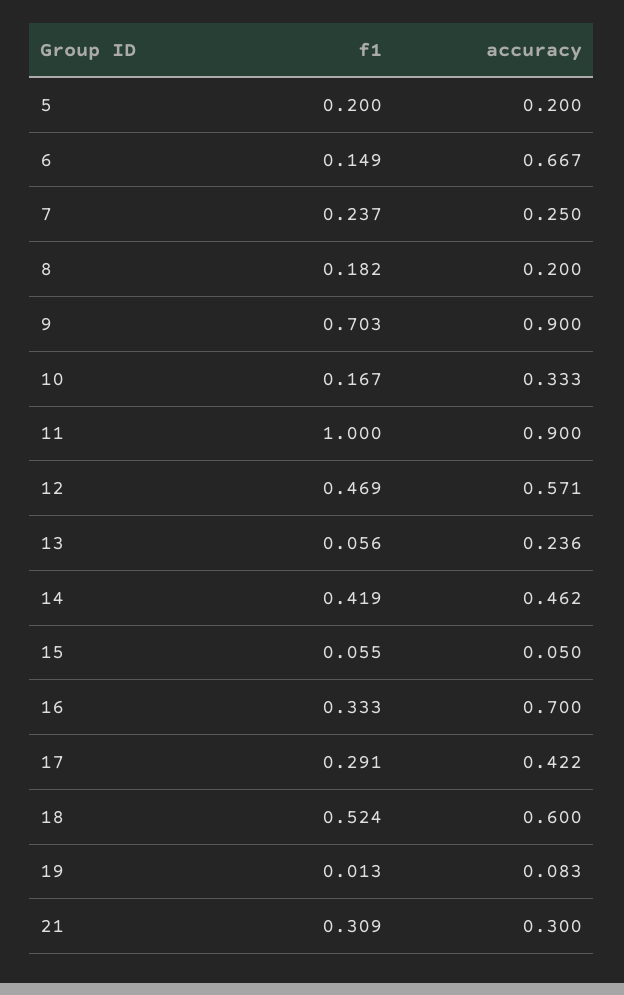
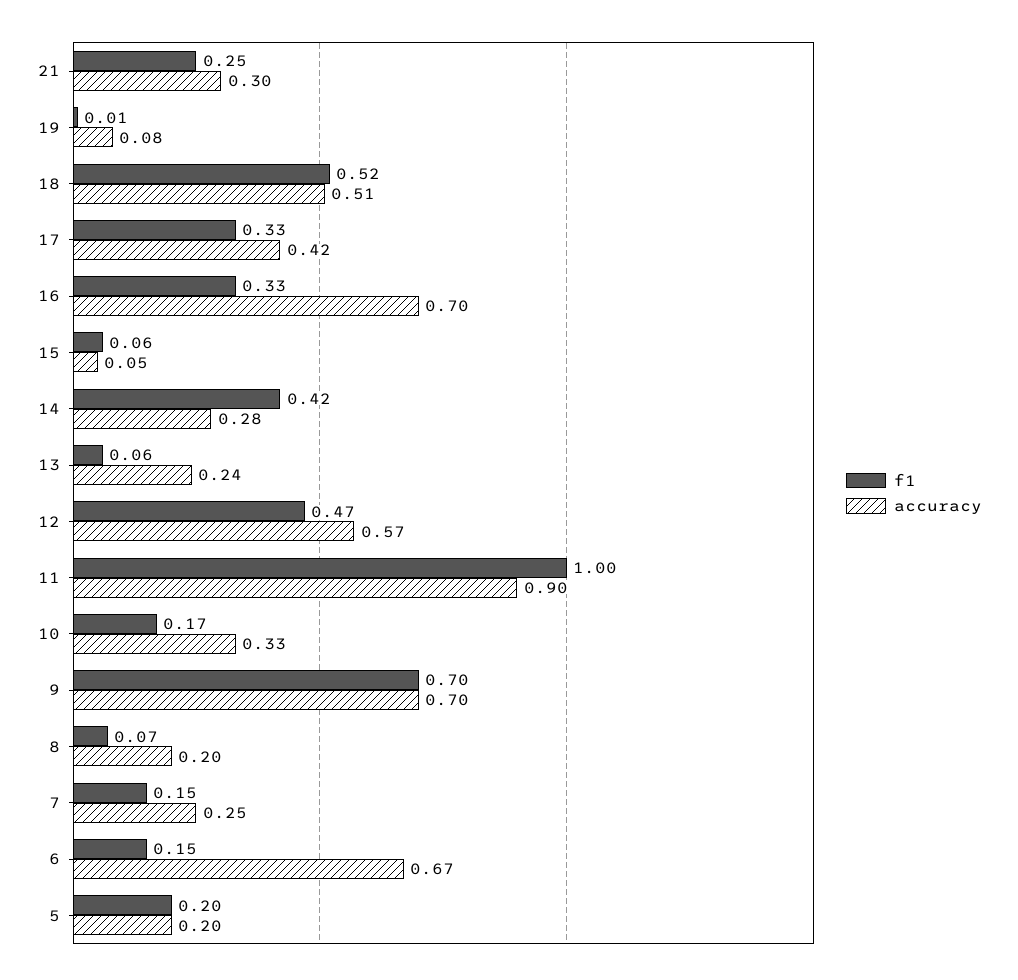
  {
    "f1": {
      "5": 0.2,
      "6": 0.149,
-     "7": 0.237,
+     "7": 0.15,
-     "8": 0.182,
+     "8": 0.07,
      "9": 0.703,
      "10": 0.167,
      "11": 1,
      "12": 0.469,
      "13": 0.056,
      "14": 0.419,
      "15": 0.055,
      "16": 0.333,
-     "17": 0.291,
+     "17": 0.33,
      "18": 0.524,
      "19": 0.013,
-     "21": 0.309
+     "21": 0.25
    },
    "accuracy": {
      "5": 0.2,
      "6": 0.667,
      "7": 0.25,
      "8": 0.2,
-     "9": 0.9,
+     "9": 0.7,
      "10": 0.333,
      "11": 0.9,
      "12": 0.571,
      "13": 0.236,
-     "14": 0.462,
+     "14": 0.28,
      "15": 0.05,
      "16": 0.7,
      "17": 0.422,
-     "18": 0.6,
+     "18": 0.51,
      "19": 0.083,
      "21": 0.3
    }
  }

